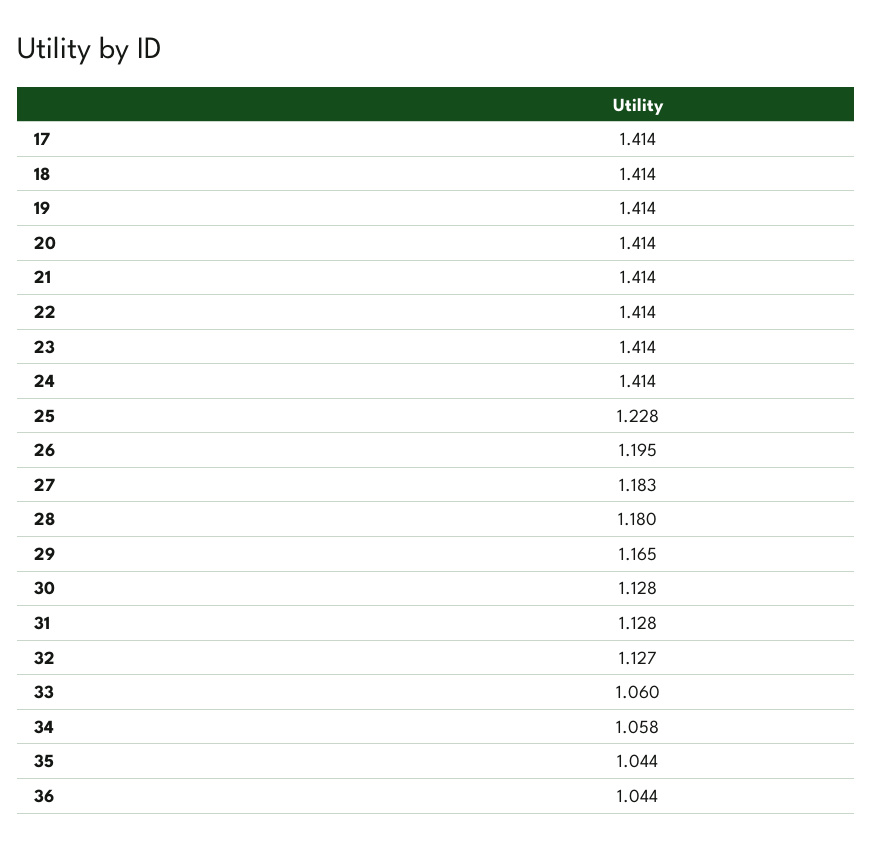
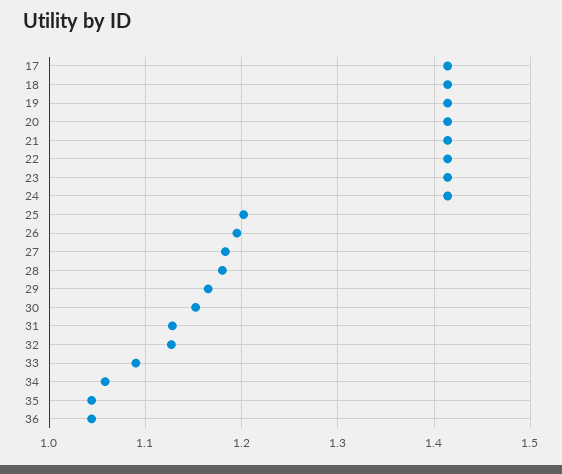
  {
    "17": 1.414,
    "18": 1.414,
    "19": 1.414,
    "20": 1.414,
    "21": 1.414,
    "22": 1.414,
    "23": 1.414,
    "24": 1.414,
-   "25": 1.228,
+   "25": 1.2,
    "26": 1.195,
    "27": 1.183,
    "28": 1.18,
    "29": 1.165,
-   "30": 1.128,
+   "30": 1.15,
    "31": 1.128,
    "32": 1.127,
-   "33": 1.06,
+   "33": 1.09,
    "34": 1.058,
    "35": 1.044,
    "36": 1.044
  }

